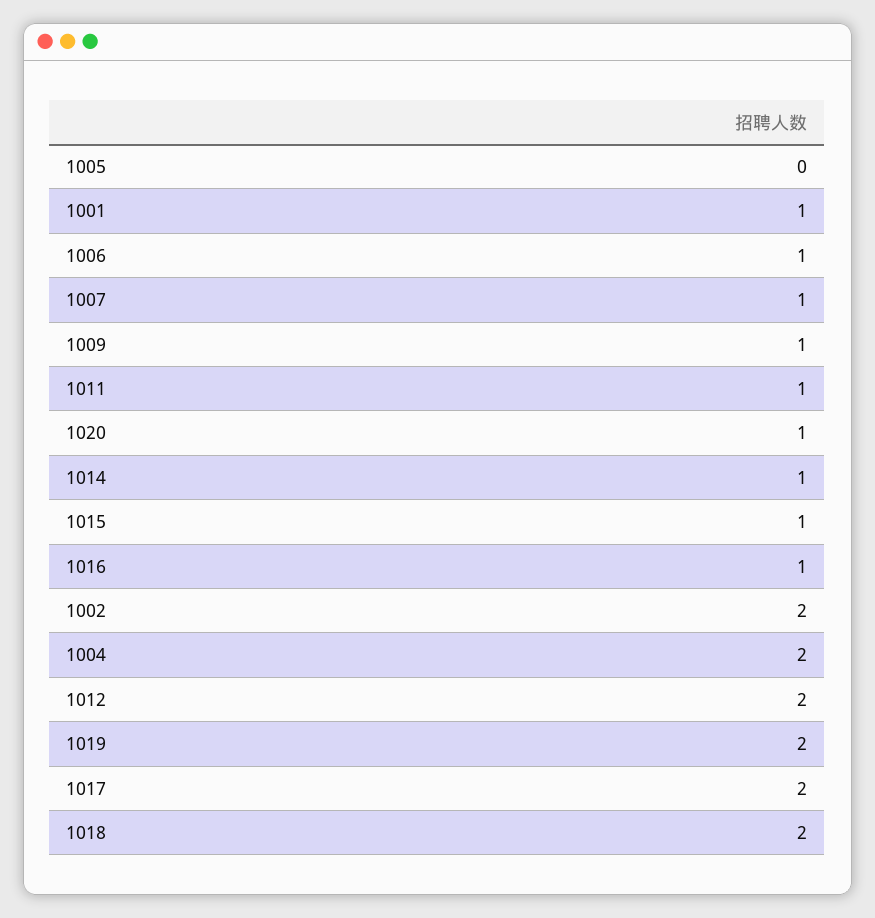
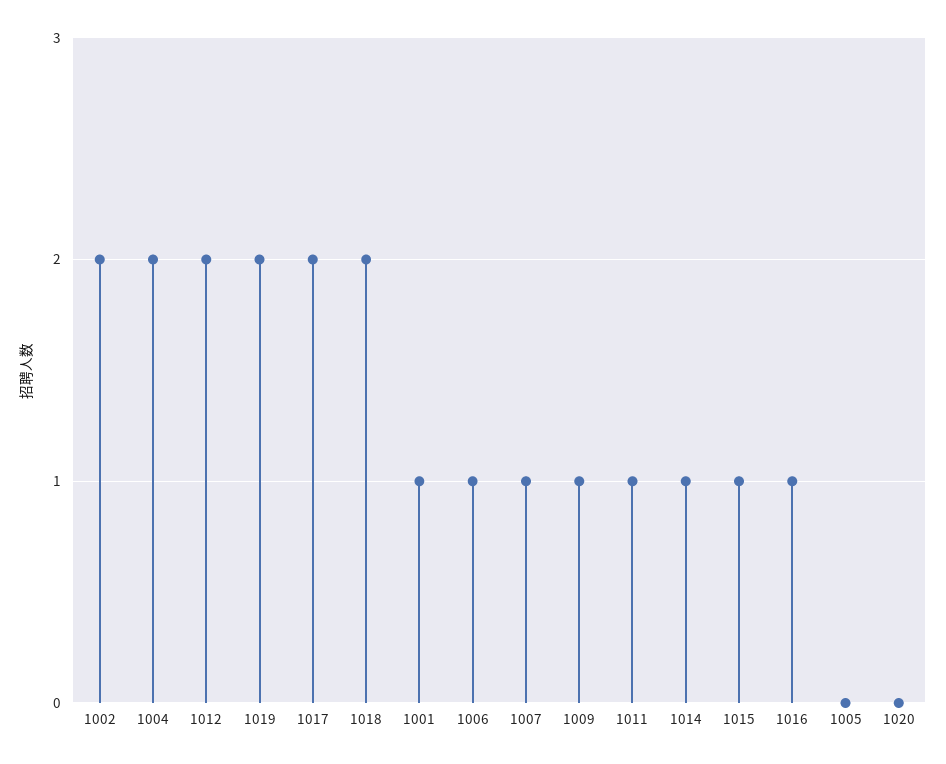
  {
    "1005": 0,
    "1001": 1,
    "1006": 1,
    "1007": 1,
    "1009": 1,
    "1011": 1,
-   "1020": 1,
+   "1020": 0,
    "1014": 1,
    "1015": 1,
    "1016": 1,
    "1002": 2,
    "1004": 2,
    "1012": 2,
    "1019": 2,
    "1017": 2,
    "1018": 2
  }

